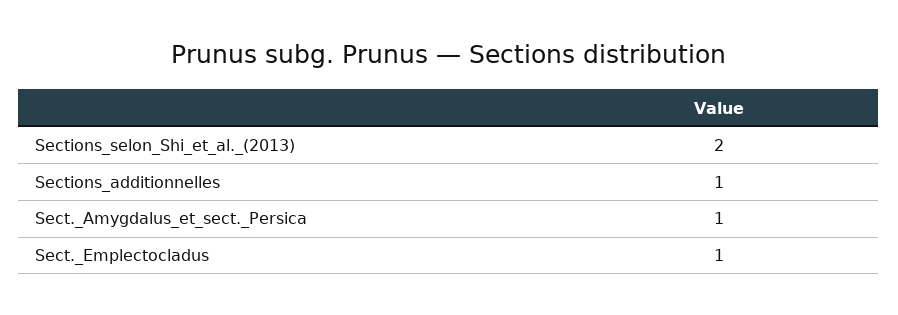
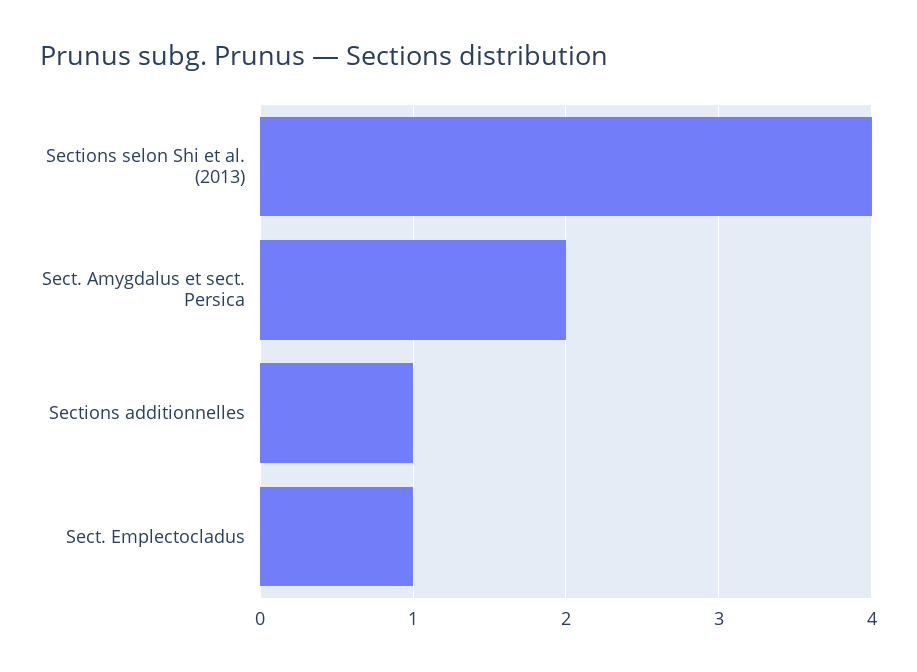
  {
-   "Sections_selon_Shi_et_al._(2013)": 2,
+   "Sections_selon_Shi_et_al._(2013)": 4,
    "Sections_additionnelles": 1,
-   "Sect._Amygdalus_et_sect._Persica": 1,
+   "Sect._Amygdalus_et_sect._Persica": 2,
    "Sect._Emplectocladus": 1
  }

